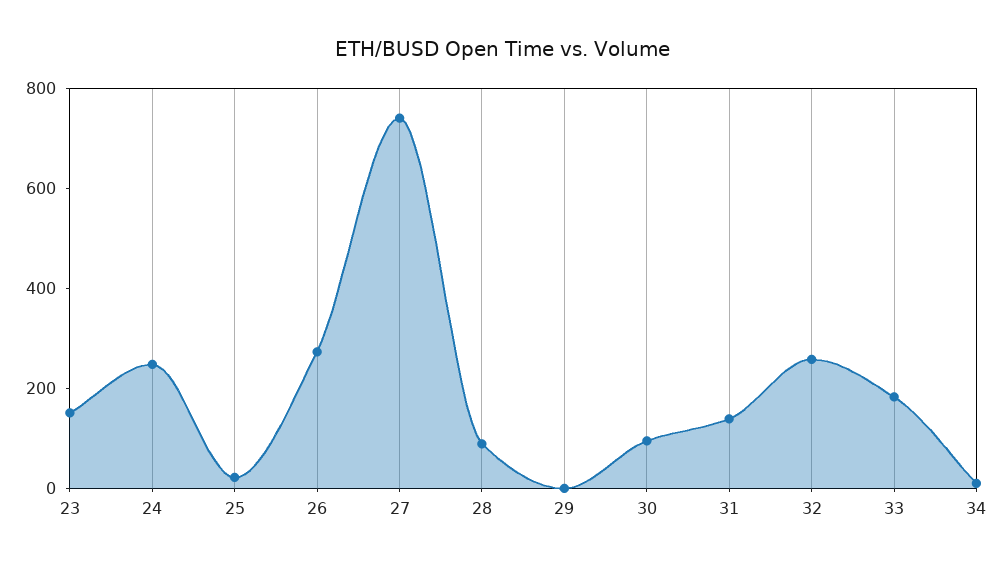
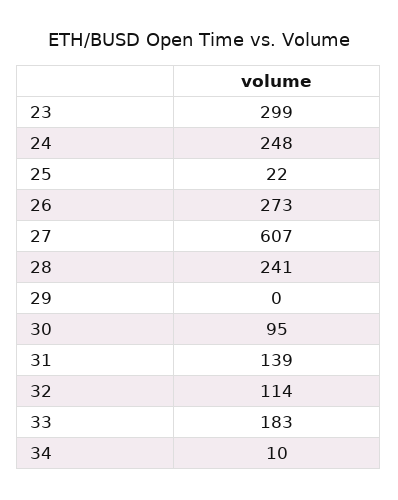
  {
-   "23": 150,
+   "23": 299,
    "24": 248,
    "25": 22,
    "26": 273,
-   "27": 750,
+   "27": 607,
-   "28": 100,
+   "28": 241,
    "29": 0,
    "30": 95,
    "31": 139,
-   "32": 250,
+   "32": 114,
    "33": 183,
    "34": 10
  }

